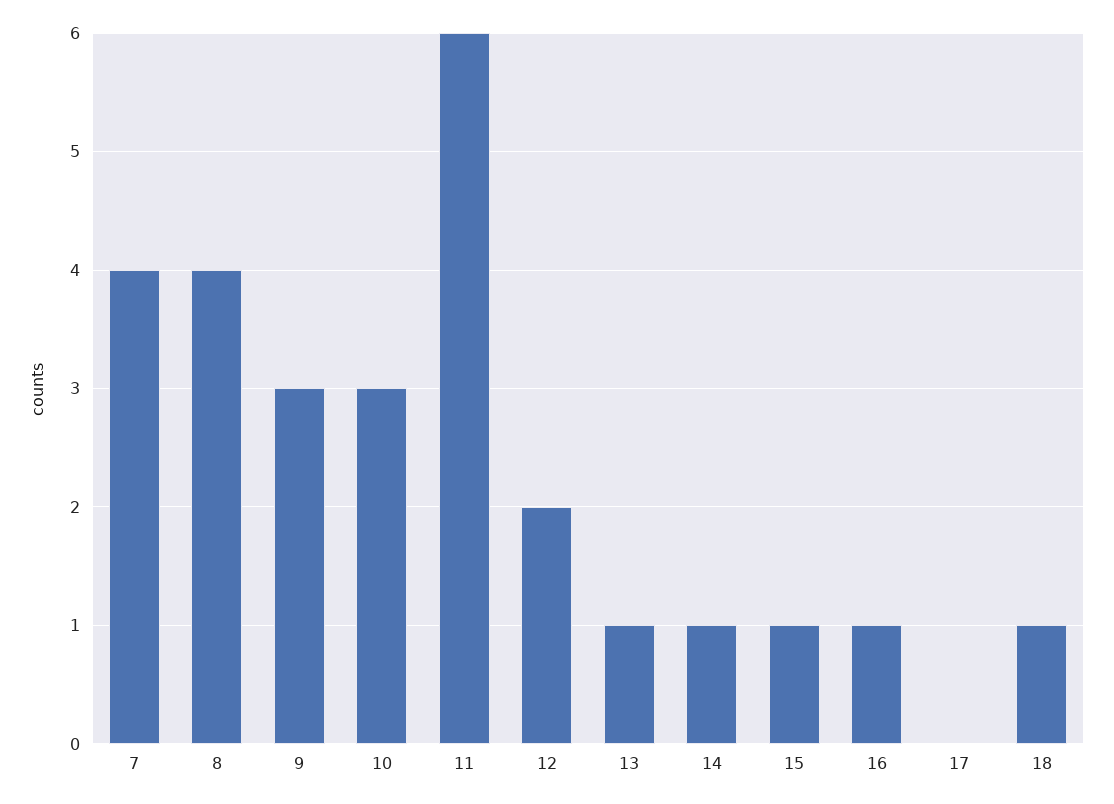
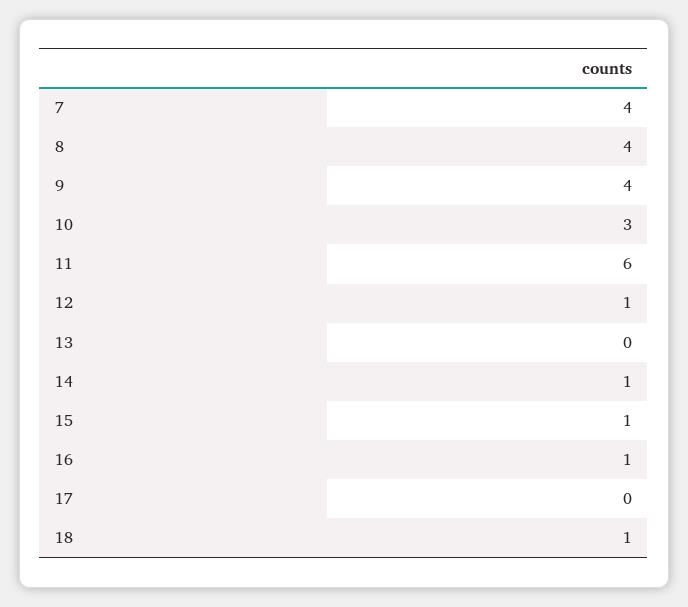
  {
    "7": 4,
    "8": 4,
-   "9": 3,
+   "9": 4,
    "10": 3,
    "11": 6,
-   "12": 2,
+   "12": 1,
-   "13": 1,
+   "13": 0,
    "14": 1,
    "15": 1,
    "16": 1,
    "17": 0,
    "18": 1
  }

